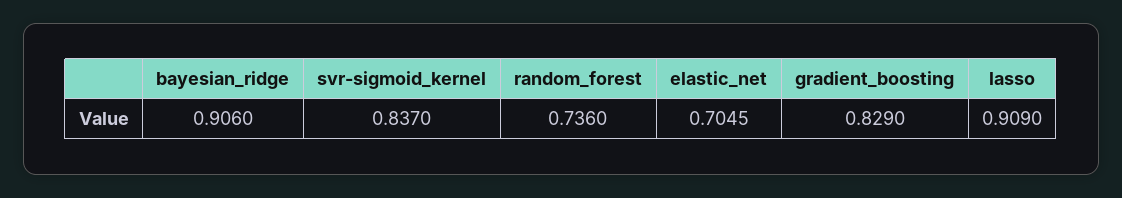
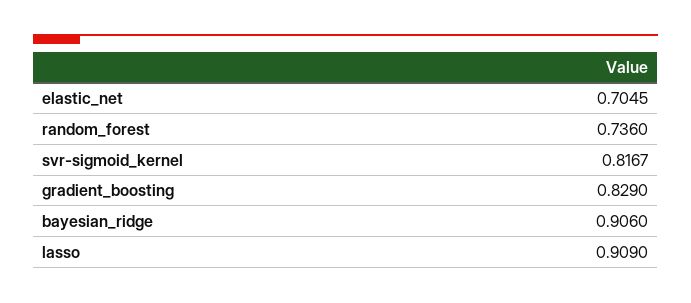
  {
    "bayesian_ridge": 0.906,
-   "svr-sigmoid_kernel": 0.837,
+   "svr-sigmoid_kernel": 0.8167,
    "random_forest": 0.736,
    "elastic_net": 0.7045,
    "gradient_boosting": 0.829,
    "lasso": 0.909
  }

